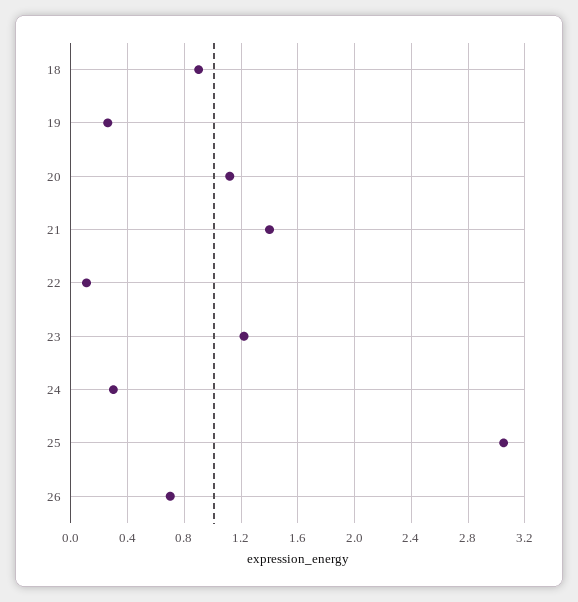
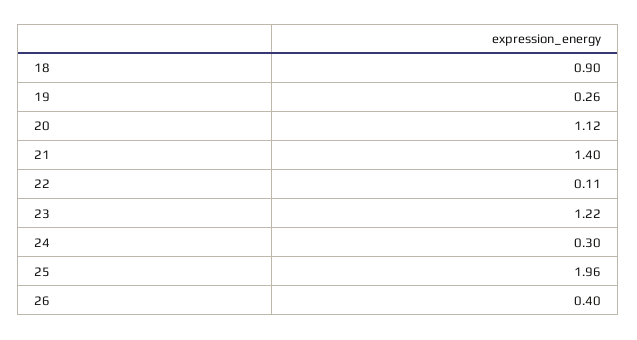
  {
    "18": 0.9,
    "19": 0.26,
    "20": 1.12,
    "21": 1.4,
    "22": 0.11,
    "23": 1.22,
    "24": 0.3,
-   "25": 3.05,
+   "25": 1.96,
-   "26": 0.7
+   "26": 0.4
  }

